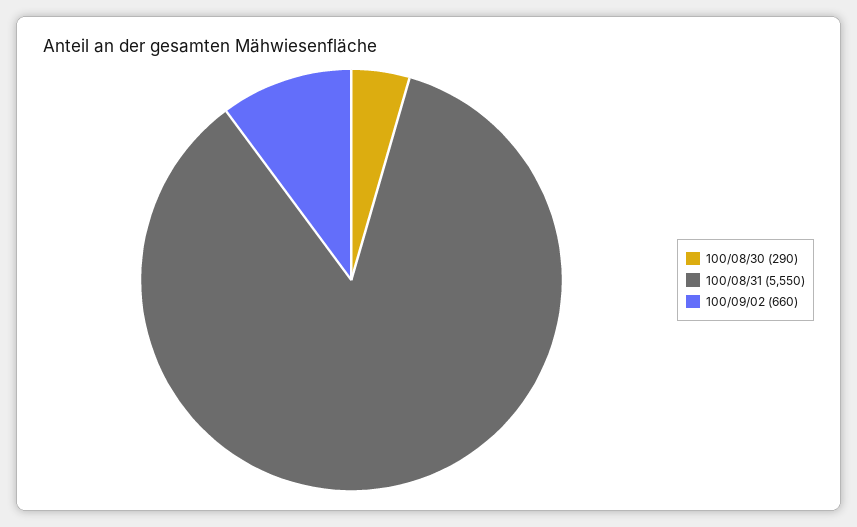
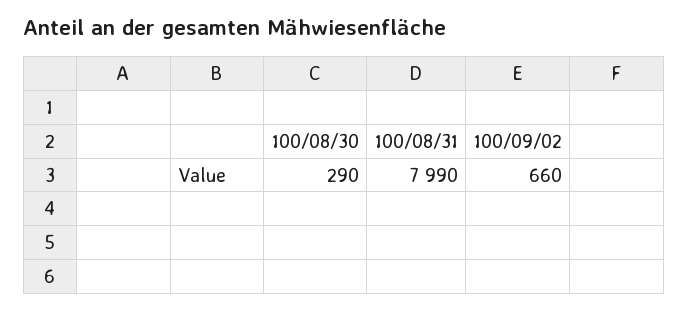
  {
    "100/08/30": 290,
-   "100/08/31": 5550,
+   "100/08/31": 7990,
    "100/09/02": 660
  }

